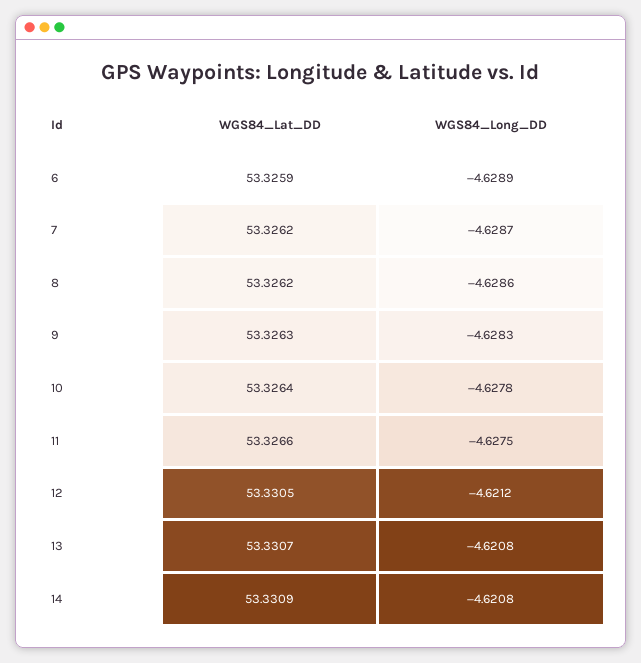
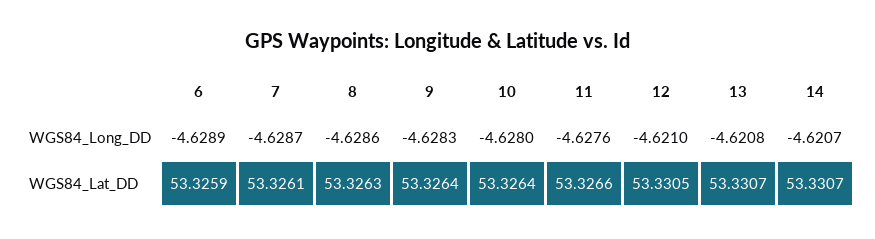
  {
    "WGS84_Lat_DD": {
      "6": 53.3259,
-     "7": 53.3262,
+     "7": 53.3261,
-     "8": 53.3262,
+     "8": 53.3263,
-     "9": 53.3263,
+     "9": 53.3264,
      "10": 53.3264,
      "11": 53.3266,
      "12": 53.3305,
      "13": 53.3307,
-     "14": 53.3309
+     "14": 53.3307
    },
    "WGS84_Long_DD": {
      "6": -4.6289,
      "7": -4.6287,
      "8": -4.6286,
      "9": -4.6283,
-     "10": -4.6278,
+     "10": -4.628,
-     "11": -4.6275,
+     "11": -4.6276,
-     "12": -4.6212,
+     "12": -4.621,
      "13": -4.6208,
-     "14": -4.6208
+     "14": -4.6207
    }
  }

